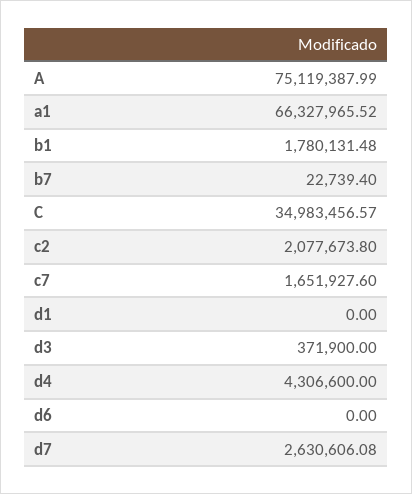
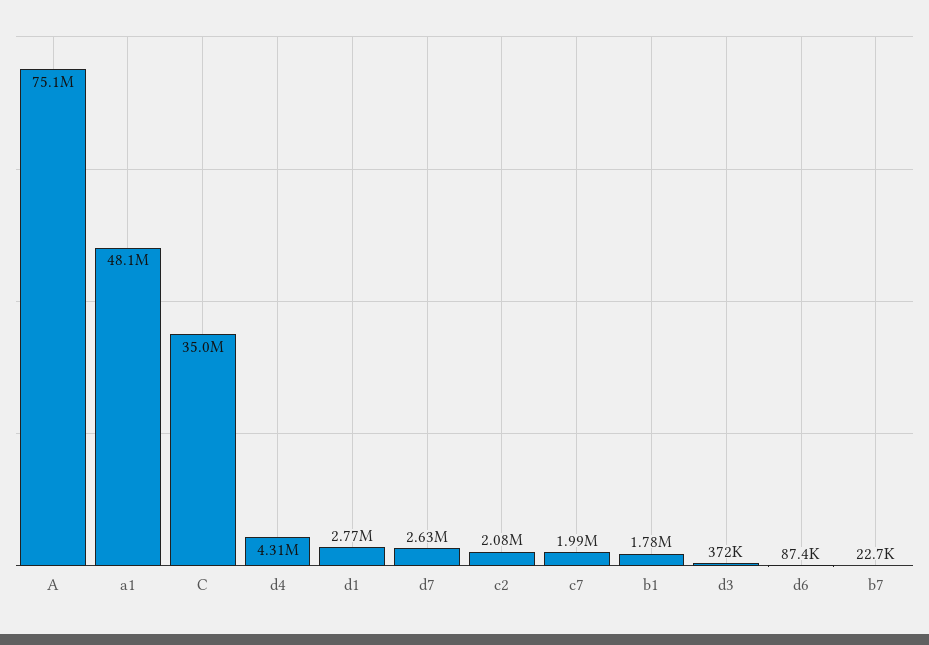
  {
    "A": 75119387.99,
-   "a1": 66327965.52,
+   "a1": 48100000,
    "b1": 1780131.48,
    "b7": 22739.4,
    "C": 34983456.57,
    "c2": 2077673.8,
-   "c7": 1651927.6,
+   "c7": 1990000,
-   "d1": 0,
+   "d1": 2770000,
    "d3": 371900,
    "d4": 4306600,
-   "d6": 0,
+   "d6": 87400,
    "d7": 2630606.08
  }

